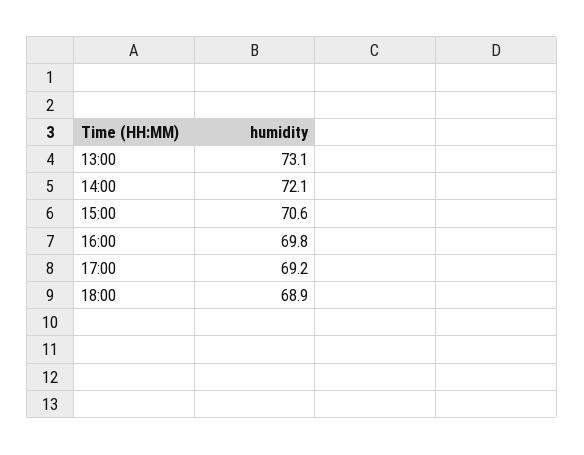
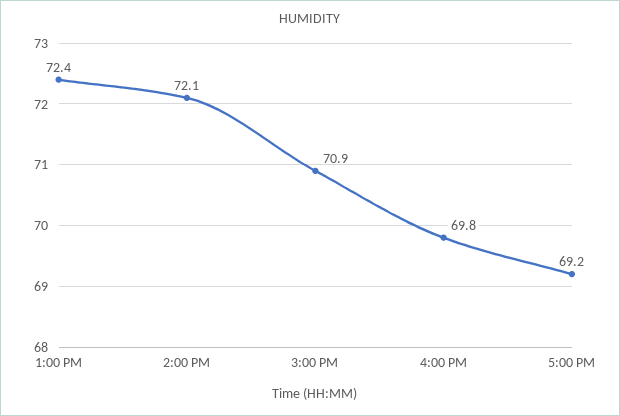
  {
-   "13:00": 73.1,
+   "13:00": 72.4,
    "14:00": 72.1,
-   "15:00": 70.6,
+   "15:00": 70.9,
    "16:00": 69.8,
-   "17:00": 69.2,
+   "17:00": 69.2
-   "18:00": 68.9
  }

